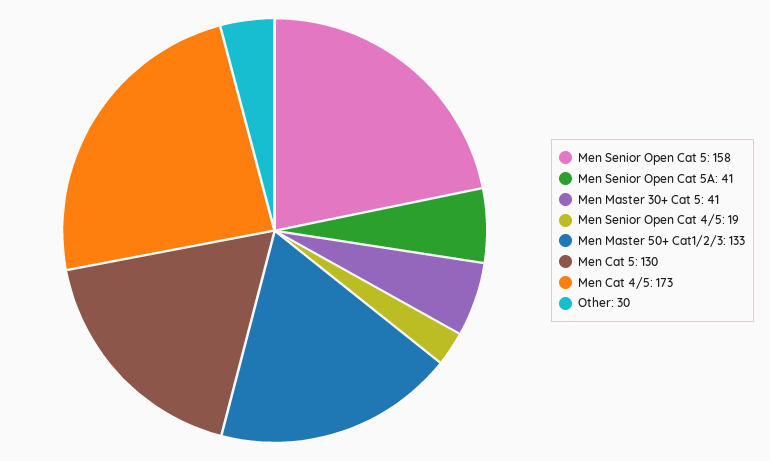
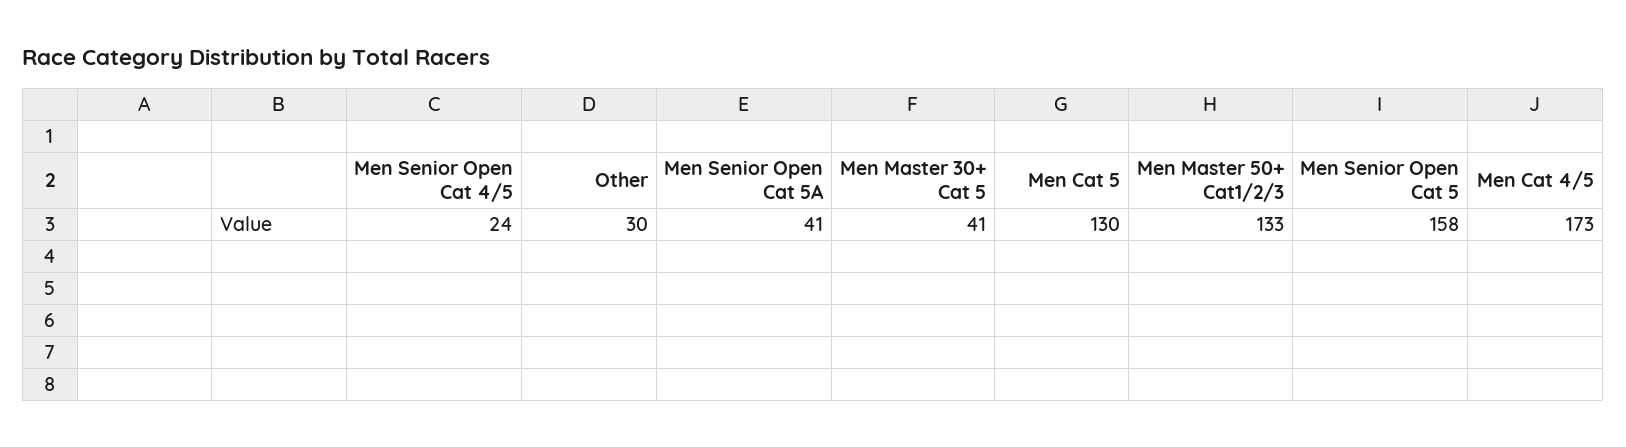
  {
    "Men Senior Open Cat 5": 158,
    "Men Senior Open Cat 5A": 41,
    "Men Master 30+ Cat 5": 41,
-   "Men Senior Open Cat 4/5": 19,
+   "Men Senior Open Cat 4/5": 24,
    "Men Master 50+ Cat1/2/3": 133,
    "Men Cat 5": 130,
    "Men Cat 4/5": 173,
    "Other": 30
  }

